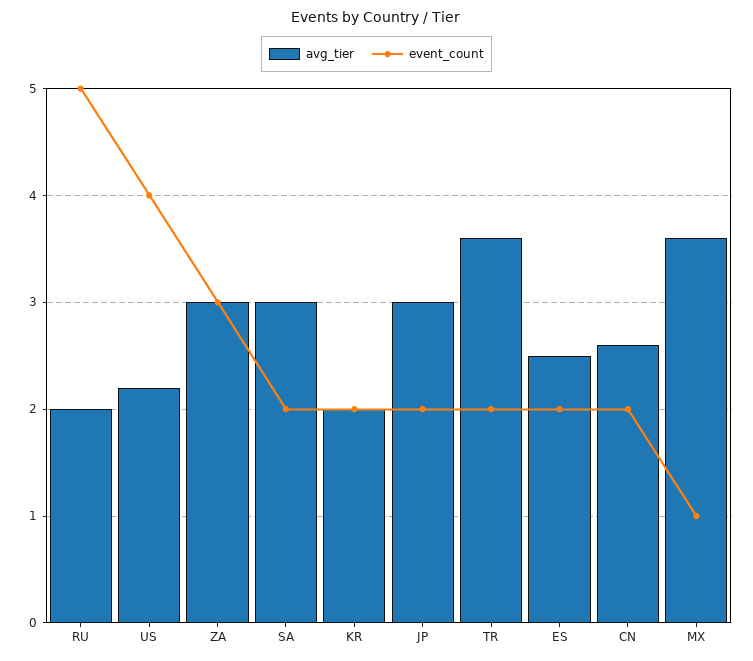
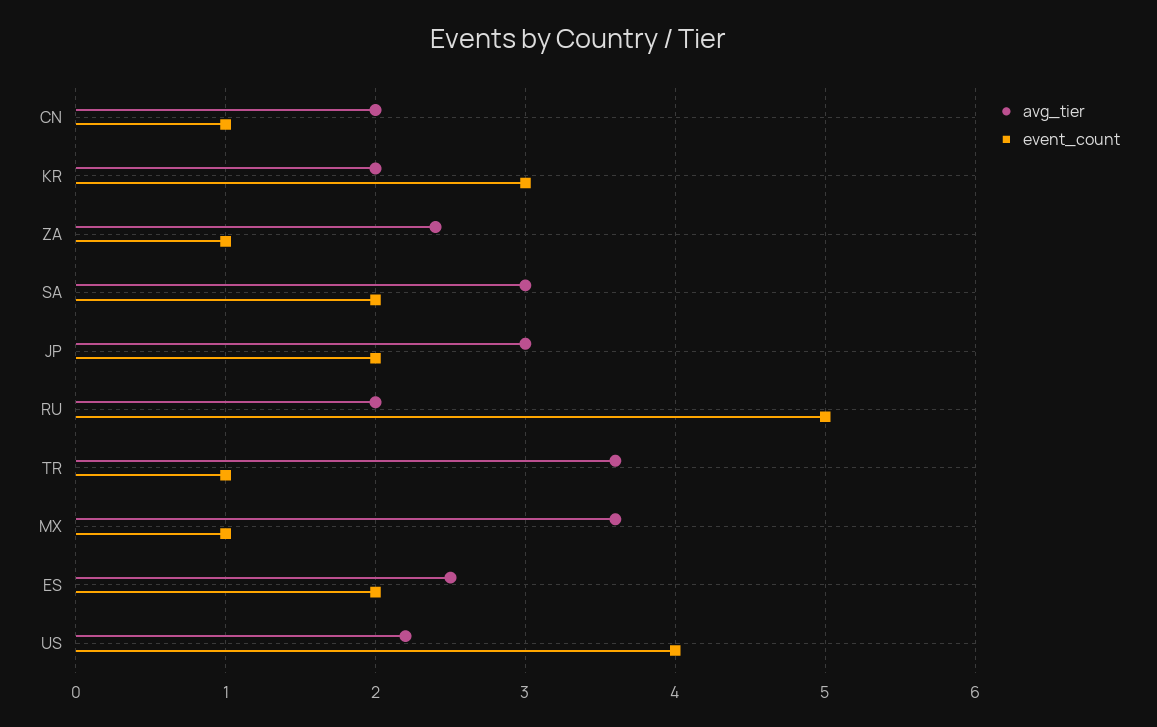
  {
    "avg_tier": {
      "RU": 2,
      "US": 2.2,
-     "ZA": 3,
+     "ZA": 2.4,
      "SA": 3,
      "KR": 2,
      "JP": 3,
      "TR": 3.6,
      "ES": 2.5,
-     "CN": 2.6,
+     "CN": 2,
      "MX": 3.6
    },
    "event_count": {
      "RU": 5,
      "US": 4,
-     "ZA": 3,
+     "ZA": 1,
      "SA": 2,
-     "KR": 2,
+     "KR": 3,
      "JP": 2,
-     "TR": 2,
+     "TR": 1,
      "ES": 2,
-     "CN": 2,
+     "CN": 1,
      "MX": 1
    }
  }

